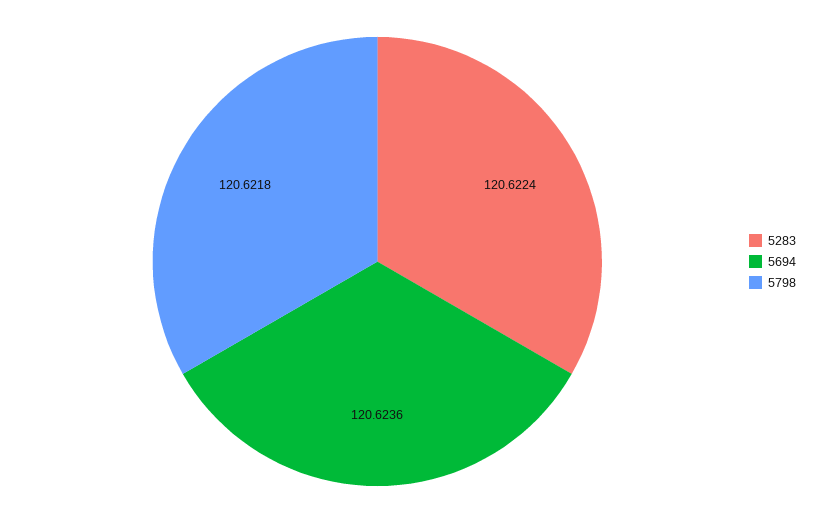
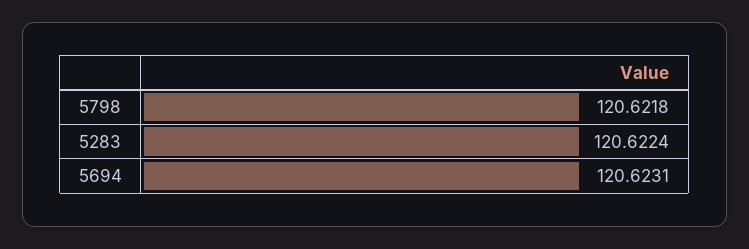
  {
    "5283": 120.6224,
-   "5694": 120.6236,
+   "5694": 120.6231,
    "5798": 120.6218
  }

